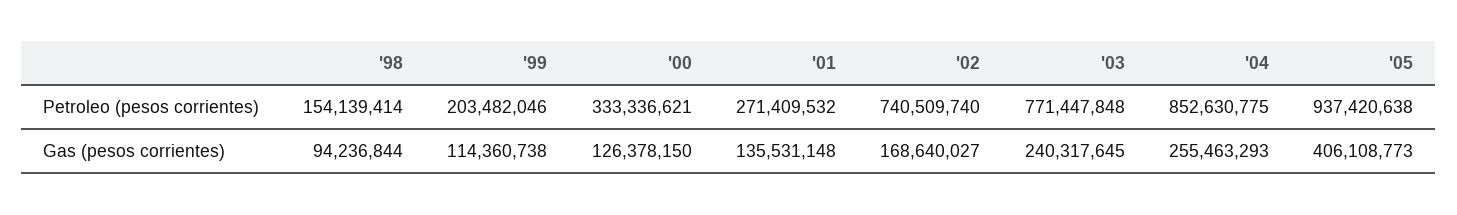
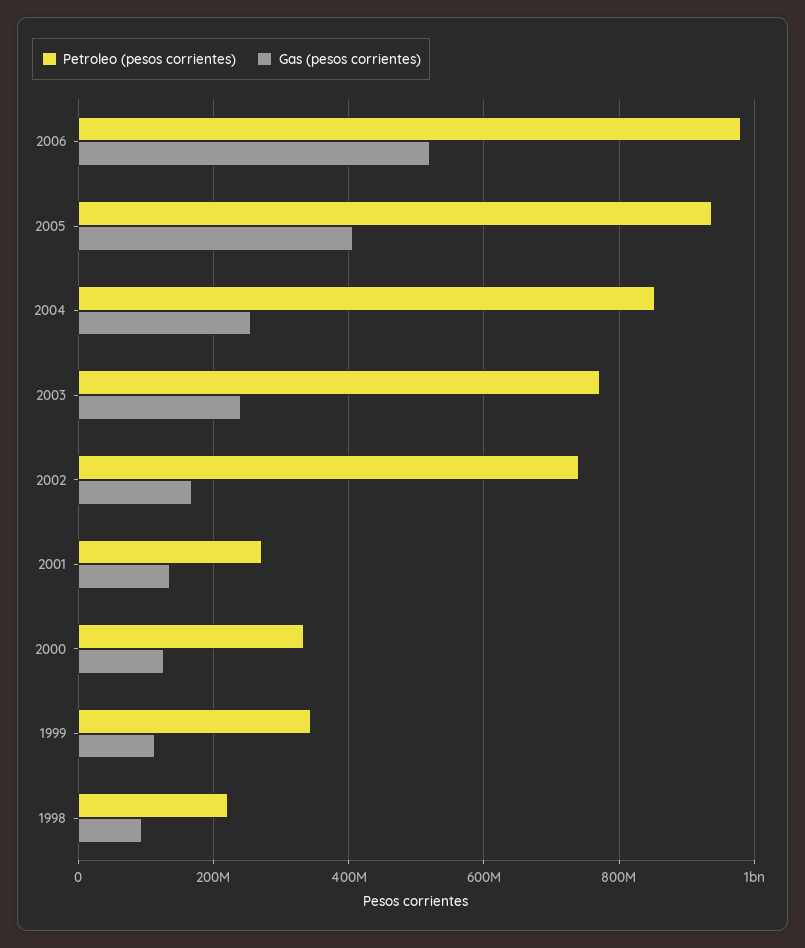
  {
    "Petroleo (pesos corrientes)": {
-     "'98": 154139414,
+     "'98": 220000000,
-     "'99": 203482046,
+     "'99": 340000000,
      "'00": 333336621,
      "'01": 271409532,
      "'02": 740509740,
      "'03": 771447848,
      "'04": 852630775,
-     "'05": 937420638
+     "'05": 937420638,
+     "2006": 980000000
    },
    "Gas (pesos corrientes)": {
      "'98": 94236844,
      "'99": 114360738,
      "'00": 126378150,
      "'01": 135531148,
      "'02": 168640027,
      "'03": 240317645,
      "'04": 255463293,
-     "'05": 406108773
+     "'05": 406108773,
+     "2006": 520000000
    }
  }

